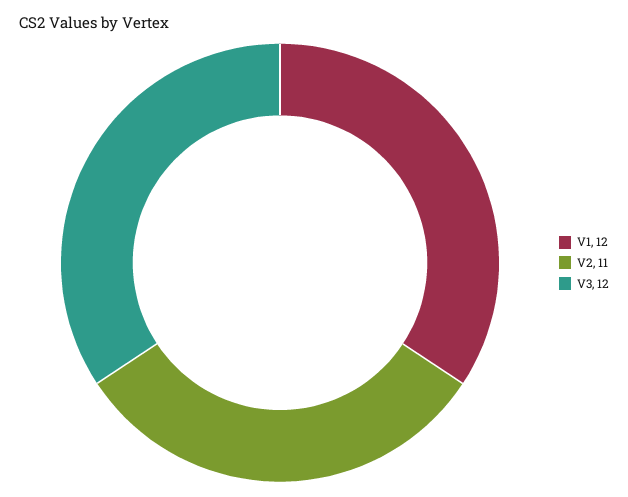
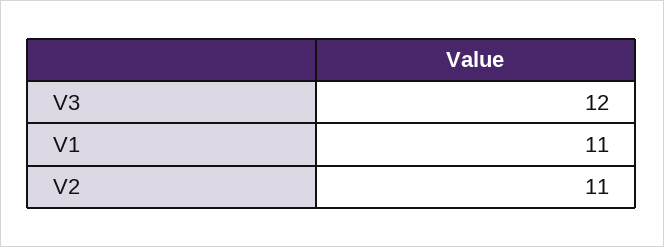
  {
-   "V1": 12,
+   "V1": 11,
    "V2": 11,
    "V3": 12
  }

